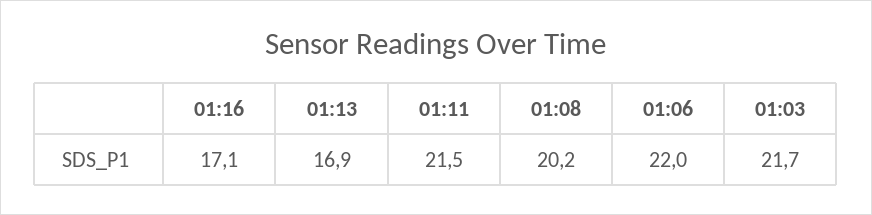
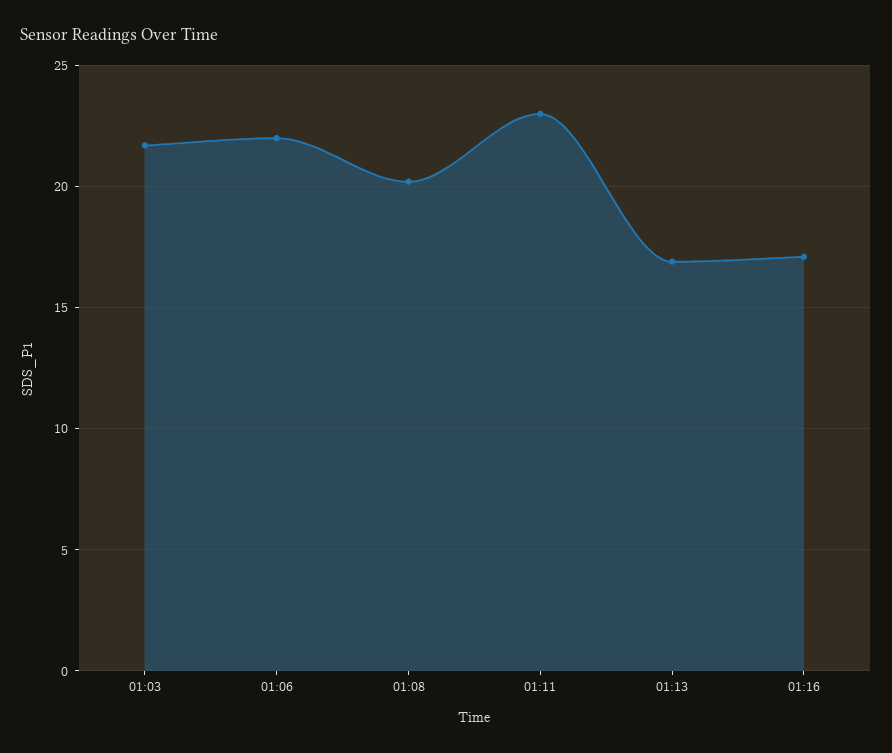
  {
    "01:16": 17.1,
    "01:13": 16.9,
-   "01:11": 21.5,
+   "01:11": 23,
    "01:08": 20.2,
    "01:06": 22,
    "01:03": 21.7
  }

